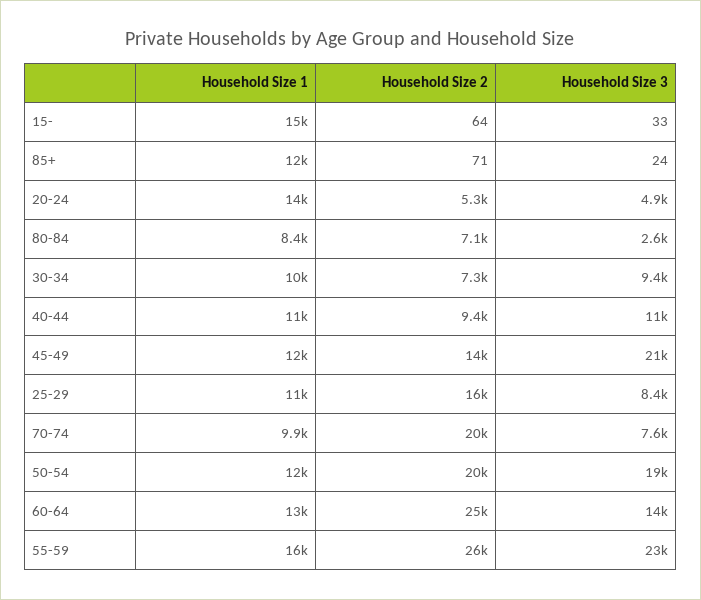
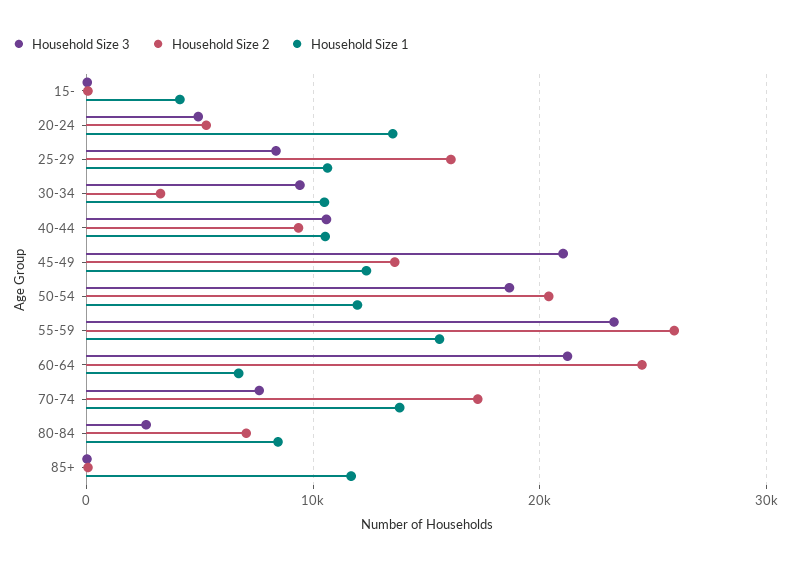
  {
    "Household Size 1": {
-     "15-": 15000,
+     "15-": 4000,
      "85+": 12000,
      "20-24": 14000,
      "80-84": 8400,
      "30-34": 10000,
      "40-44": 11000,
      "45-49": 12000,
      "25-29": 11000,
-     "70-74": 9900,
+     "70-74": 14000,
      "50-54": 12000,
-     "60-64": 13000,
+     "60-64": 7000,
      "55-59": 16000
    },
    "Household Size 2": {
      "15-": 64,
      "85+": 71,
      "20-24": 5300,
      "80-84": 7100,
-     "30-34": 7300,
+     "30-34": 3000,
      "40-44": 9400,
      "45-49": 14000,
      "25-29": 16000,
-     "70-74": 20000,
+     "70-74": 17000,
      "50-54": 20000,
      "60-64": 25000,
      "55-59": 26000
    },
    "Household Size 3": {
      "15-": 33,
      "85+": 24,
      "20-24": 4900,
      "80-84": 2600,
      "30-34": 9400,
      "40-44": 11000,
      "45-49": 21000,
      "25-29": 8400,
      "70-74": 7600,
      "50-54": 19000,
-     "60-64": 14000,
+     "60-64": 21000,
      "55-59": 23000
    }
  }

